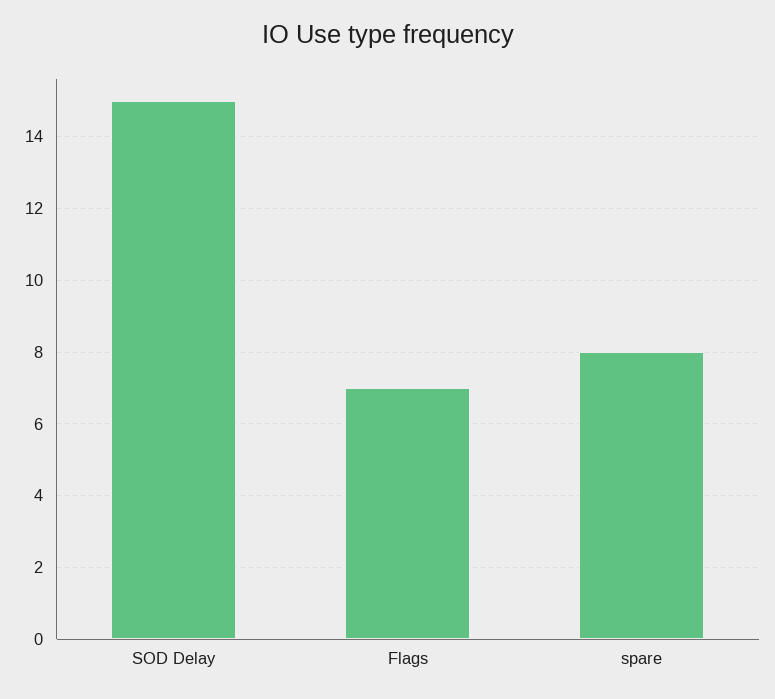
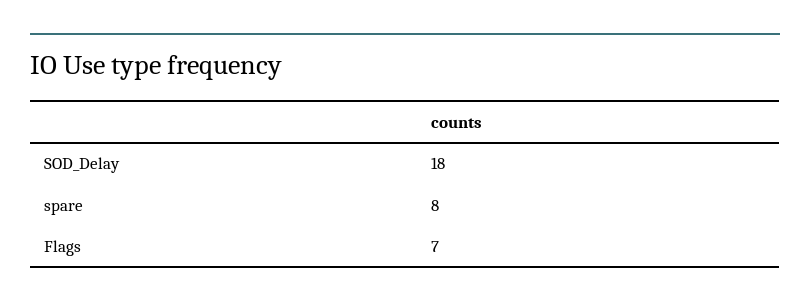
  {
-   "SOD Delay": 15,
+   "SOD Delay": 18,
    "Flags": 7,
    "spare": 8
  }

